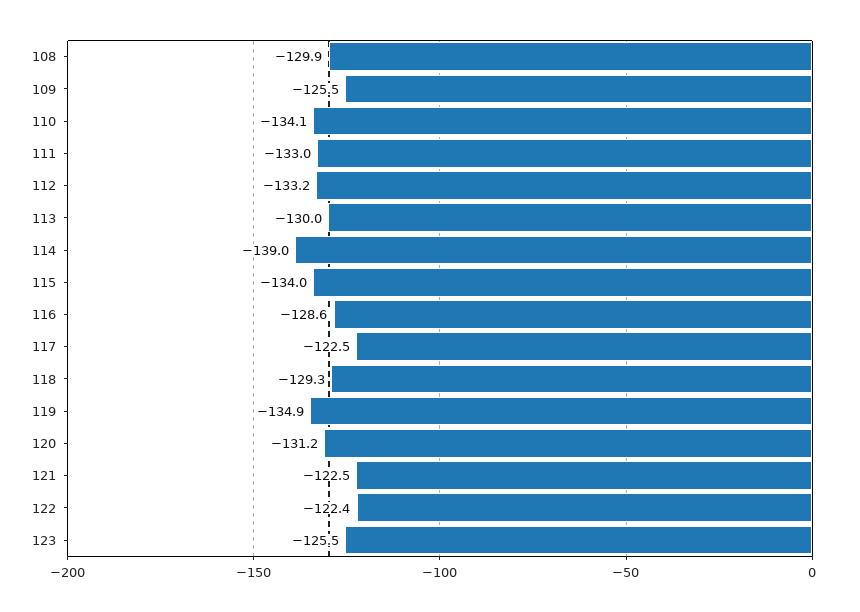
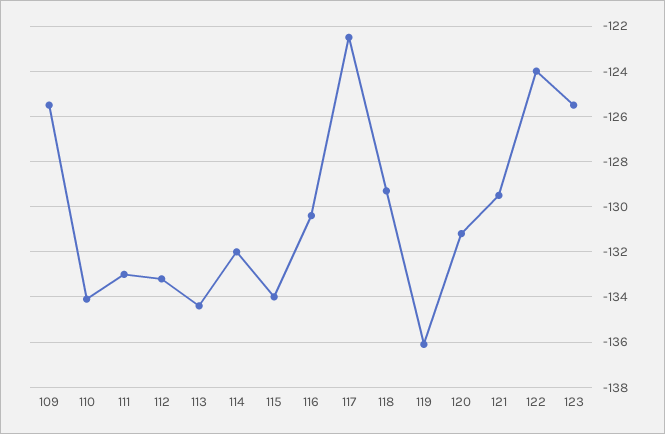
  {
-   "108": -129.9,
    "109": -125.5,
    "110": -134.1,
    "111": -133,
    "112": -133.2,
-   "113": -130,
+   "113": -134.5,
-   "114": -139,
+   "114": -132,
    "115": -134,
-   "116": -128.6,
+   "116": -130.5,
    "117": -122.5,
    "118": -129.3,
-   "119": -134.9,
+   "119": -136,
    "120": -131.2,
-   "121": -122.5,
+   "121": -129.5,
-   "122": -122.4,
+   "122": -124,
    "123": -125.5
  }

